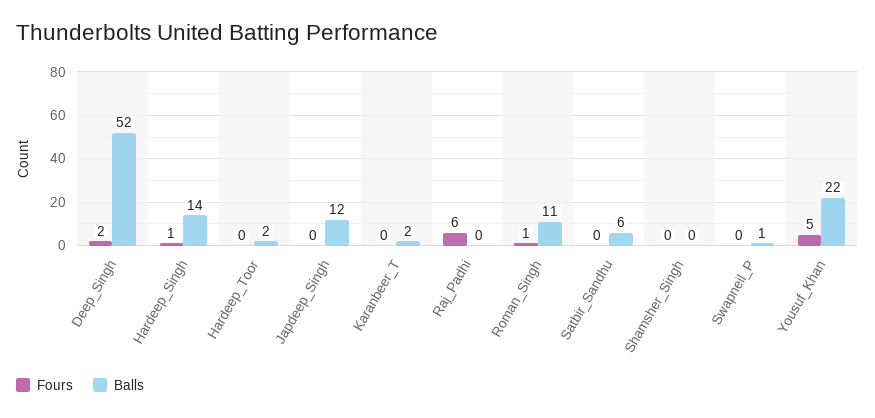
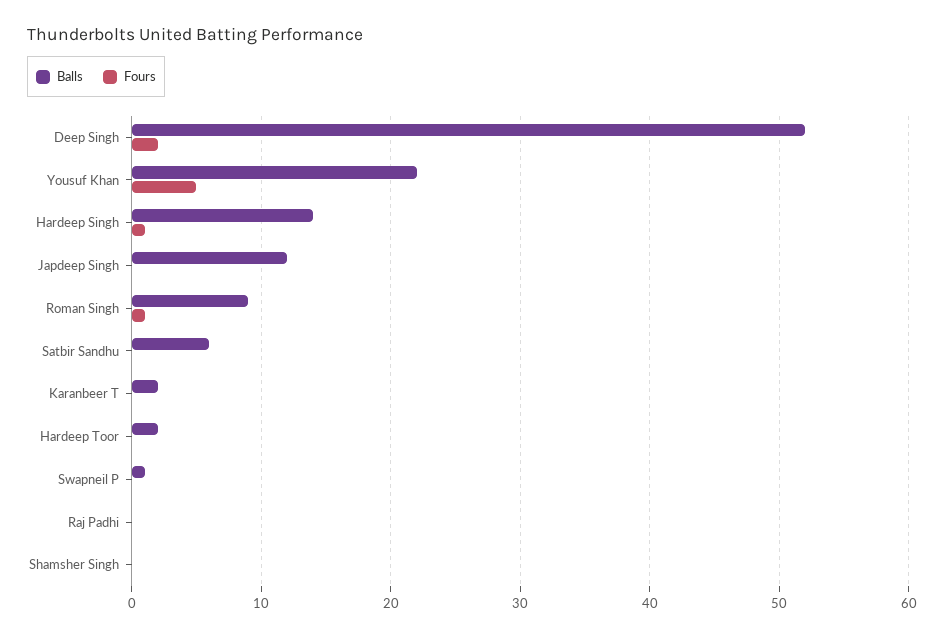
  {
    "Fours": {
      "Deep_Singh": 2,
      "Hardeep_Singh": 1,
      "Hardeep_Toor": 0,
      "Japdeep_Singh": 0,
      "Karanbeer_T": 0,
-     "Raj_Padhi": 6,
+     "Raj_Padhi": 0,
      "Roman_Singh": 1,
      "Satbir_Sandhu": 0,
      "Shamsher_Singh": 0,
      "Swapneil_P": 0,
      "Yousuf_Khan": 5
    },
    "Balls": {
      "Deep_Singh": 52,
      "Hardeep_Singh": 14,
      "Hardeep_Toor": 2,
      "Japdeep_Singh": 12,
      "Karanbeer_T": 2,
      "Raj_Padhi": 0,
-     "Roman_Singh": 11,
+     "Roman_Singh": 9,
      "Satbir_Sandhu": 6,
      "Shamsher_Singh": 0,
      "Swapneil_P": 1,
      "Yousuf_Khan": 22
    }
  }

